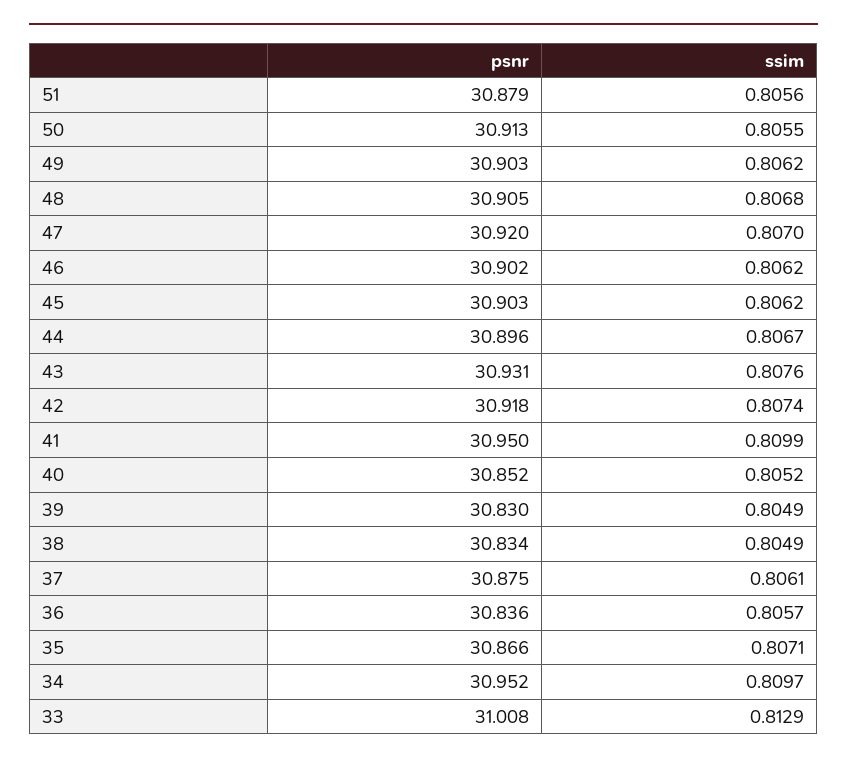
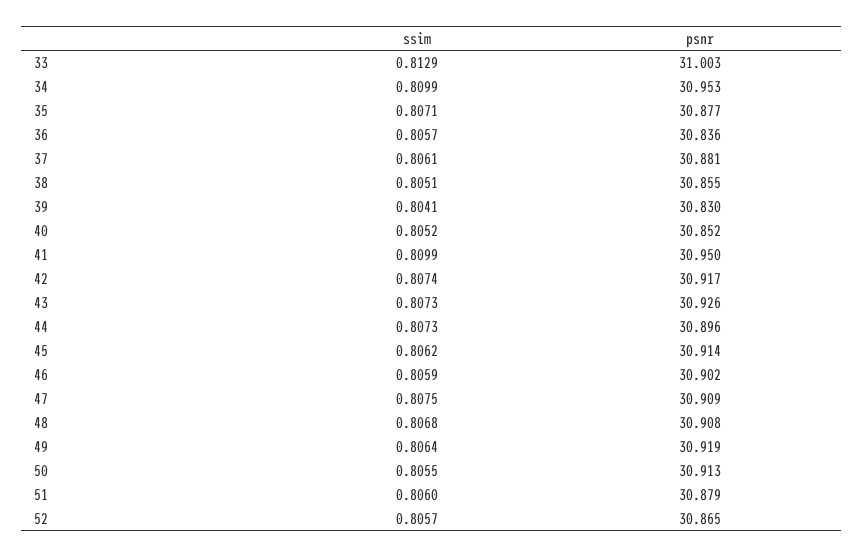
  {
    "psnr": {
      "51": 30.879,
      "50": 30.913,
-     "49": 30.903,
+     "49": 30.919,
-     "48": 30.905,
+     "48": 30.908,
-     "47": 30.92,
+     "47": 30.909,
      "46": 30.902,
-     "45": 30.903,
+     "45": 30.914,
      "44": 30.896,
-     "43": 30.931,
+     "43": 30.926,
-     "42": 30.918,
+     "42": 30.917,
      "41": 30.95,
      "40": 30.852,
      "39": 30.83,
-     "38": 30.834,
+     "38": 30.855,
-     "37": 30.875,
+     "37": 30.881,
      "36": 30.836,
-     "35": 30.866,
+     "35": 30.877,
-     "34": 30.952,
+     "34": 30.953,
-     "33": 31.008
+     "33": 31.003,
+     "52": 30.865
    },
    "ssim": {
-     "51": 0.8056,
+     "51": 0.806,
      "50": 0.8055,
-     "49": 0.8062,
+     "49": 0.8064,
      "48": 0.8068,
-     "47": 0.807,
+     "47": 0.8075,
-     "46": 0.8062,
+     "46": 0.8059,
      "45": 0.8062,
-     "44": 0.8067,
+     "44": 0.8073,
-     "43": 0.8076,
+     "43": 0.8073,
      "42": 0.8074,
      "41": 0.8099,
      "40": 0.8052,
-     "39": 0.8049,
+     "39": 0.8041,
-     "38": 0.8049,
+     "38": 0.8051,
      "37": 0.8061,
      "36": 0.8057,
      "35": 0.8071,
-     "34": 0.8097,
+     "34": 0.8099,
-     "33": 0.8129
+     "33": 0.8129,
+     "52": 0.8057
    }
  }

